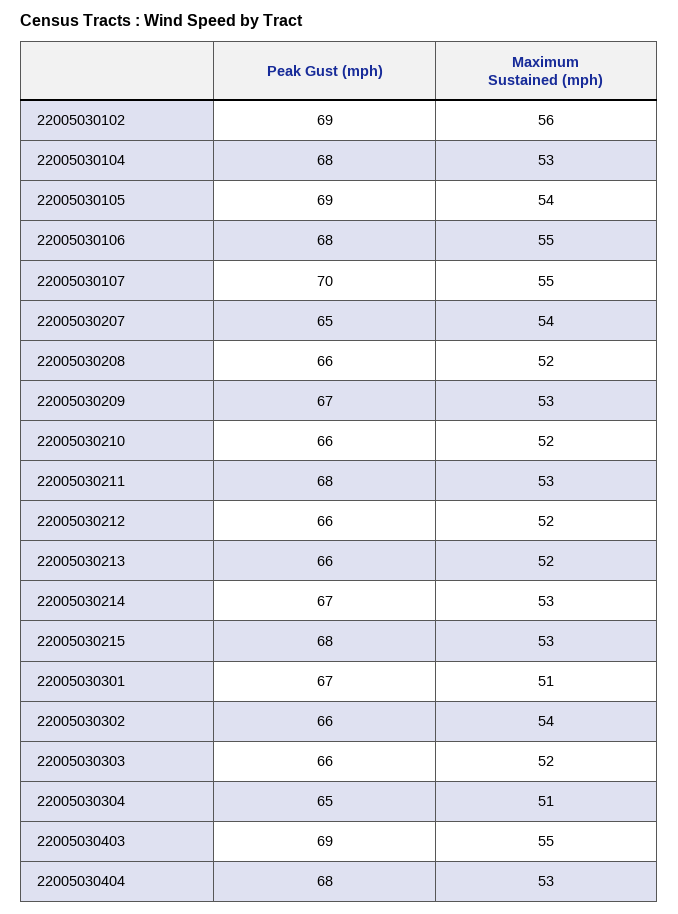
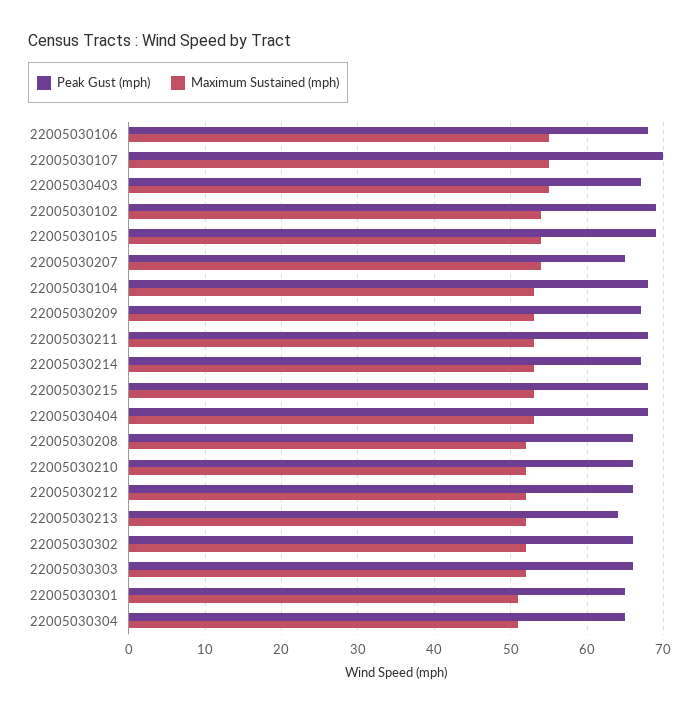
  {
    "Peak Gust (mph)": {
      "22005030102": 69,
      "22005030104": 68,
      "22005030105": 69,
      "22005030106": 68,
      "22005030107": 70,
      "22005030207": 65,
      "22005030208": 66,
      "22005030209": 67,
      "22005030210": 66,
      "22005030211": 68,
      "22005030212": 66,
-     "22005030213": 66,
+     "22005030213": 64,
      "22005030214": 67,
      "22005030215": 68,
-     "22005030301": 67,
+     "22005030301": 65,
      "22005030302": 66,
      "22005030303": 66,
      "22005030304": 65,
-     "22005030403": 69,
+     "22005030403": 67,
      "22005030404": 68
    },
    "Maximum Sustained (mph)": {
-     "22005030102": 56,
+     "22005030102": 54,
      "22005030104": 53,
      "22005030105": 54,
      "22005030106": 55,
      "22005030107": 55,
      "22005030207": 54,
      "22005030208": 52,
      "22005030209": 53,
      "22005030210": 52,
      "22005030211": 53,
      "22005030212": 52,
      "22005030213": 52,
      "22005030214": 53,
      "22005030215": 53,
      "22005030301": 51,
-     "22005030302": 54,
+     "22005030302": 52,
      "22005030303": 52,
      "22005030304": 51,
      "22005030403": 55,
      "22005030404": 53
    }
  }

